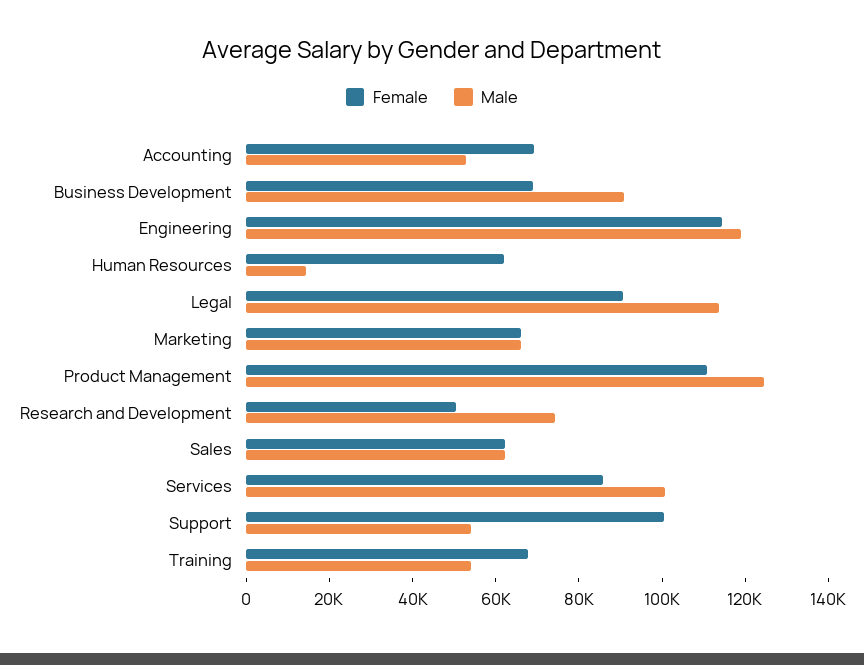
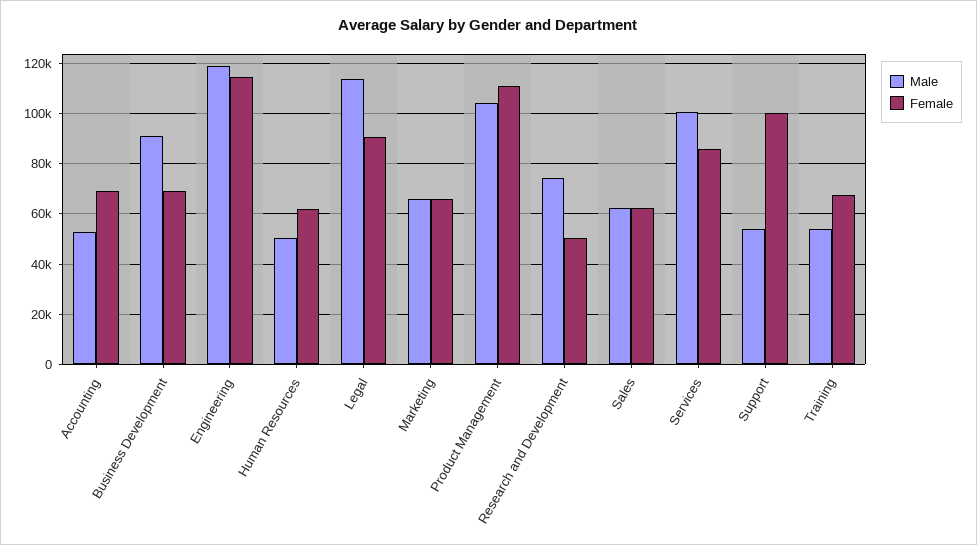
  {
    "Female": {
      "Accounting": 70000,
      "Business Development": 70000,
      "Engineering": 115000,
      "Human Resources": 62500,
      "Legal": 90000,
      "Marketing": 65000,
      "Product Management": 110000,
      "Research and Development": 50000,
      "Sales": 62500,
      "Services": 85000,
      "Support": 100000,
      "Training": 67500
    },
    "Male": {
      "Accounting": 52500,
      "Business Development": 90000,
      "Engineering": 120000,
-     "Human Resources": 15000,
+     "Human Resources": 50000,
      "Legal": 112500,
      "Marketing": 65000,
-     "Product Management": 125000,
+     "Product Management": 105000,
      "Research and Development": 75000,
      "Sales": 62500,
      "Services": 100000,
      "Support": 55000,
      "Training": 55000
    }
  }

